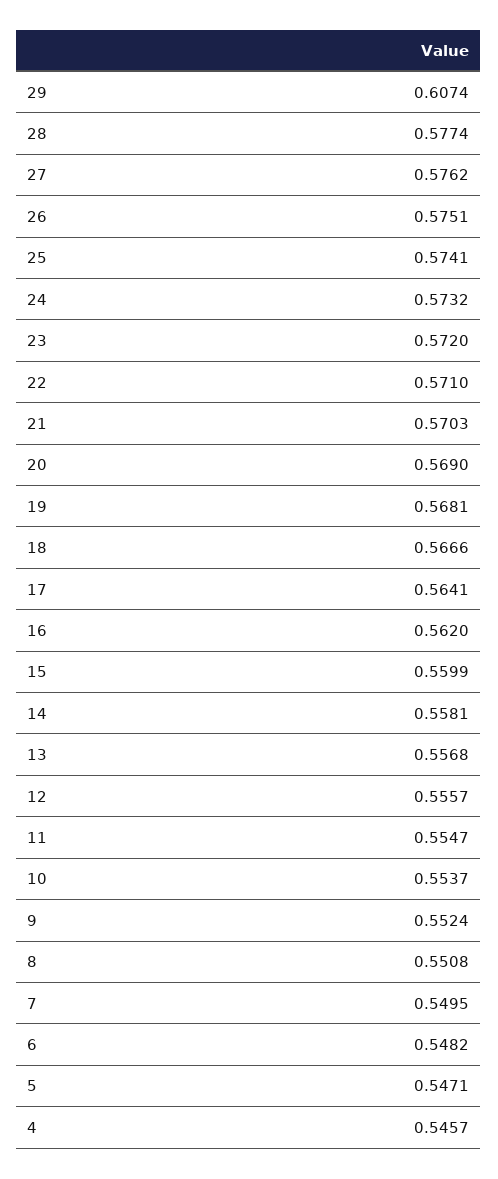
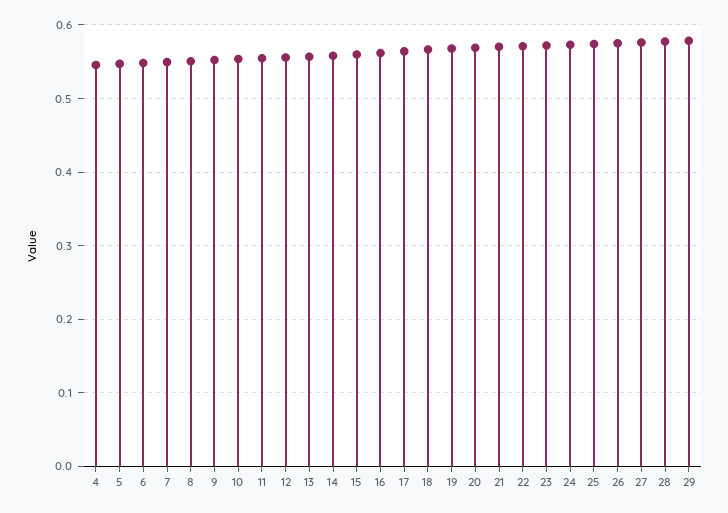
  {
-   "29": 0.6074,
+   "29": 0.58,
    "28": 0.5774,
    "27": 0.5762,
    "26": 0.5751,
    "25": 0.5741,
    "24": 0.5732,
    "23": 0.572,
    "22": 0.571,
    "21": 0.5703,
    "20": 0.569,
    "19": 0.5681,
    "18": 0.5666,
    "17": 0.5641,
    "16": 0.562,
    "15": 0.5599,
    "14": 0.5581,
    "13": 0.5568,
    "12": 0.5557,
    "11": 0.5547,
    "10": 0.5537,
    "9": 0.5524,
    "8": 0.5508,
    "7": 0.5495,
    "6": 0.5482,
    "5": 0.5471,
    "4": 0.5457
  }

